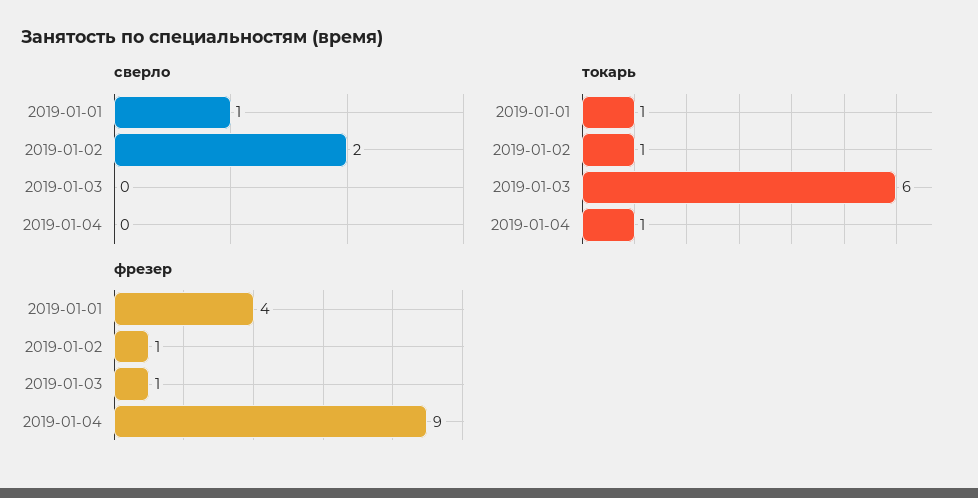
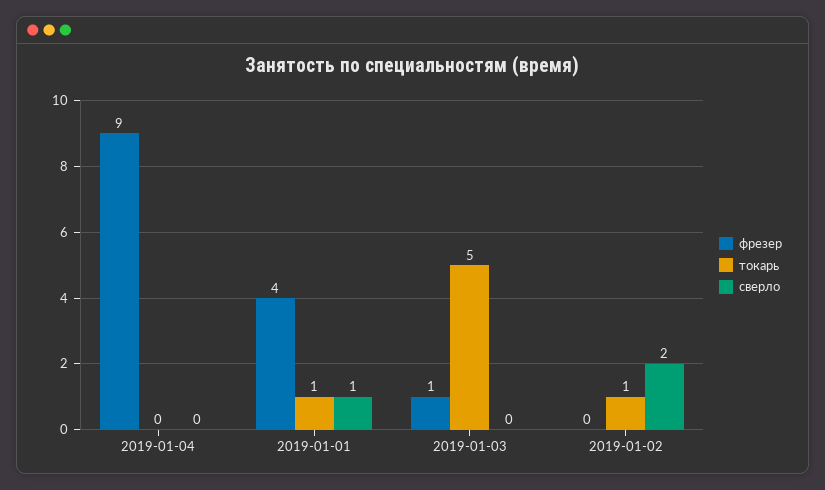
  {
    "сверло": {
      "2019-01-01": 1,
      "2019-01-02": 2,
      "2019-01-03": 0,
      "2019-01-04": 0
    },
    "токарь": {
      "2019-01-01": 1,
      "2019-01-02": 1,
-     "2019-01-03": 6,
+     "2019-01-03": 5,
-     "2019-01-04": 1
+     "2019-01-04": 0
    },
    "фрезер": {
      "2019-01-01": 4,
-     "2019-01-02": 1,
+     "2019-01-02": 0,
      "2019-01-03": 1,
      "2019-01-04": 9
    }
  }

